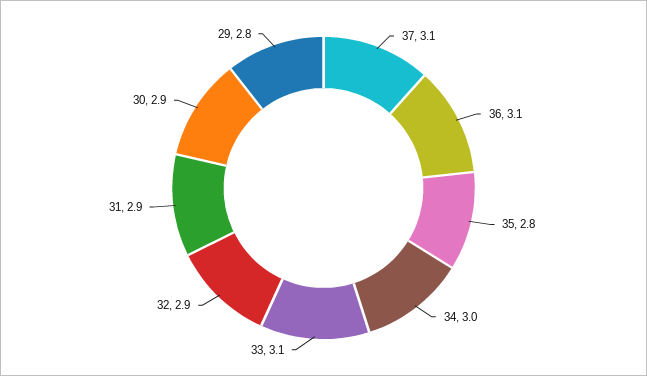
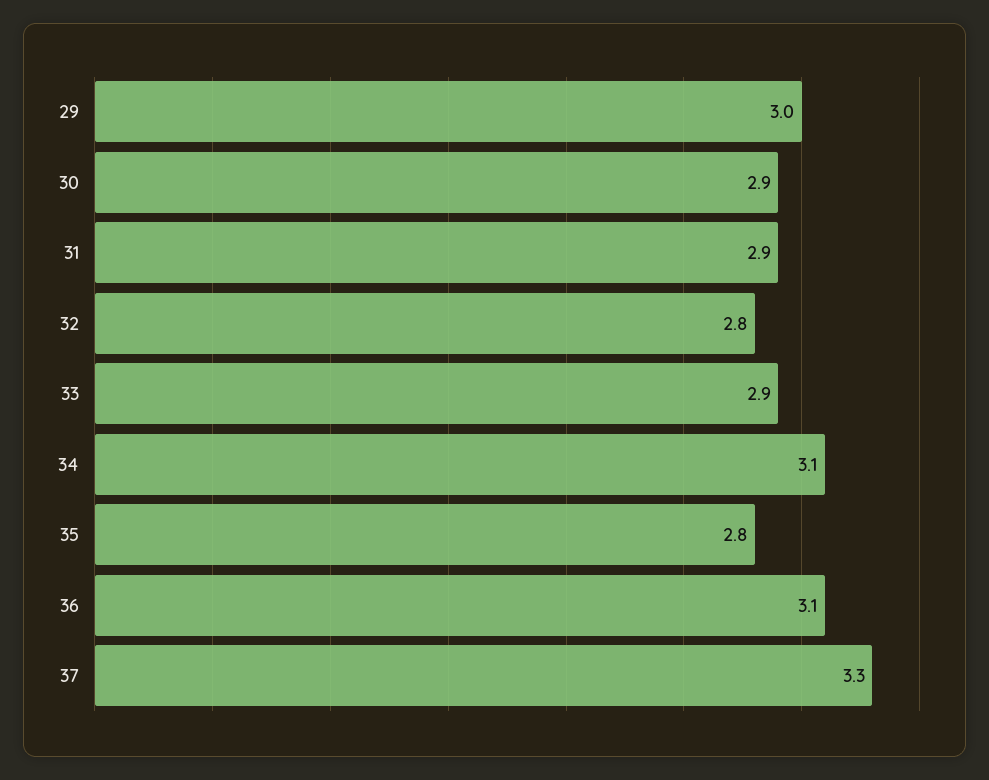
  {
-   "37": 3.1,
+   "37": 3.3,
    "36": 3.1,
    "35": 2.8,
-   "34": 3,
+   "34": 3.1,
-   "33": 3.1,
+   "33": 2.9,
-   "32": 2.9,
+   "32": 2.8,
    "31": 2.9,
    "30": 2.9,
-   "29": 2.8
+   "29": 3
  }

